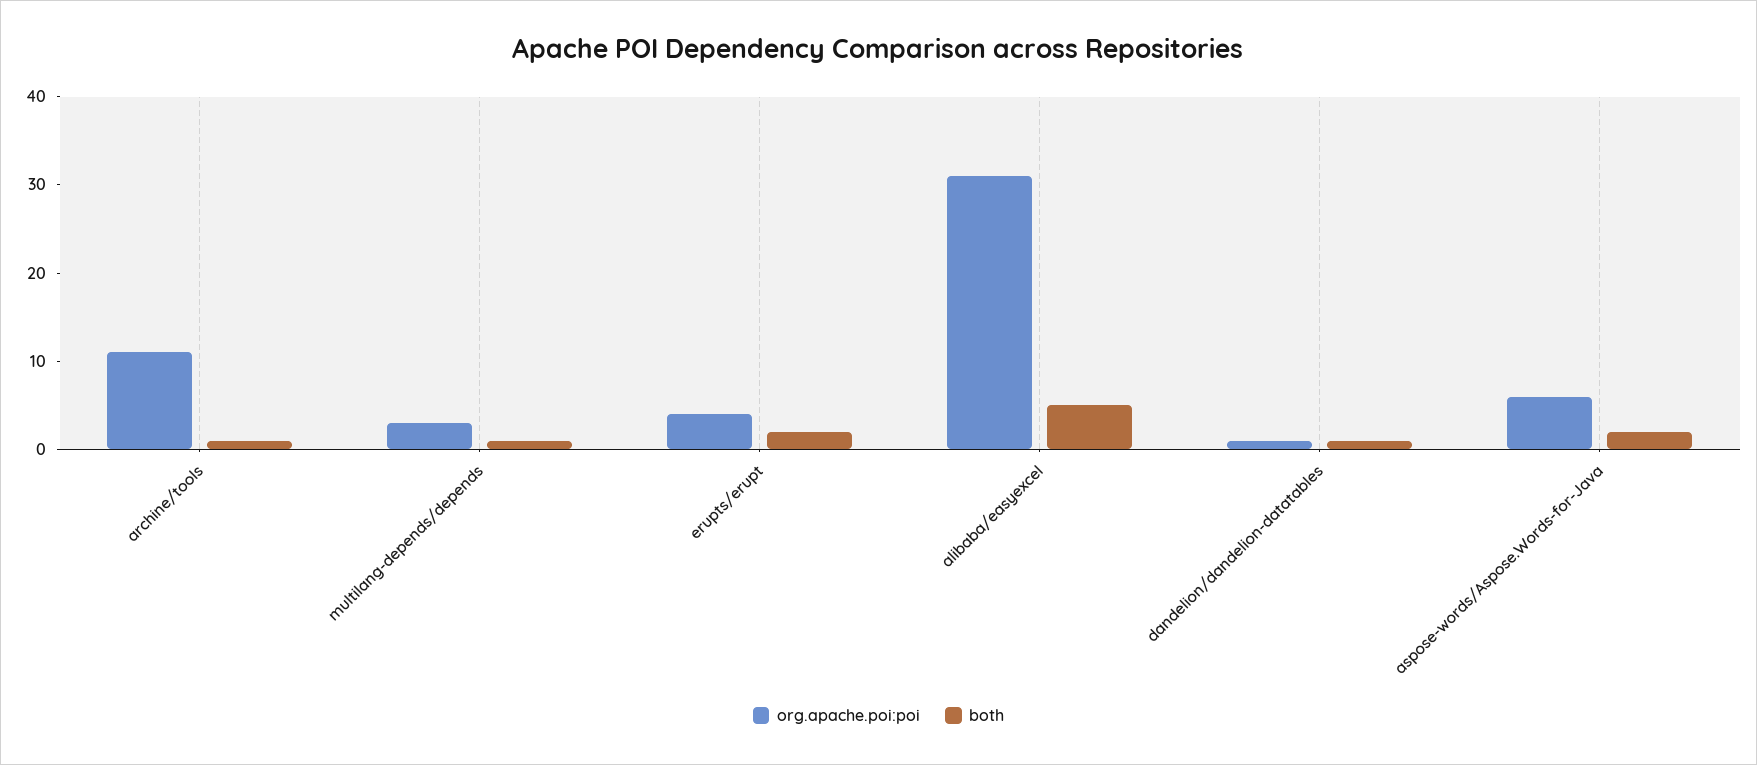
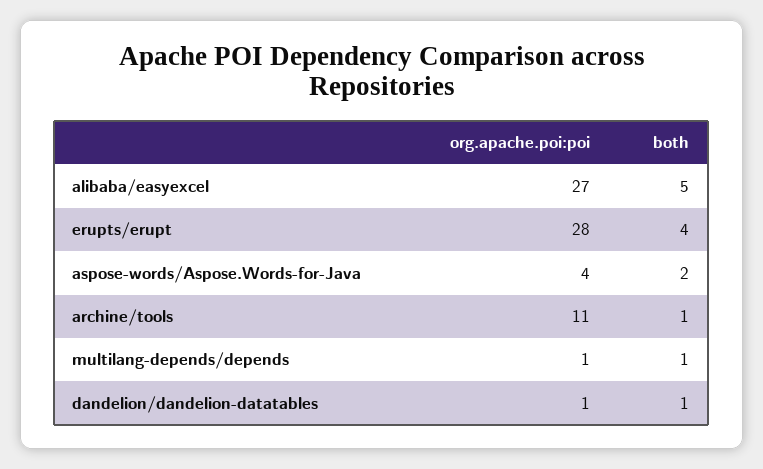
  {
    "org.apache.poi:poi": {
      "archine/tools": 11,
-     "multilang-depends/depends": 3,
+     "multilang-depends/depends": 1,
-     "erupts/erupt": 4,
+     "erupts/erupt": 28,
-     "alibaba/easyexcel": 31,
+     "alibaba/easyexcel": 27,
      "dandelion/dandelion-datatables": 1,
-     "aspose-words/Aspose.Words-for-Java": 6
+     "aspose-words/Aspose.Words-for-Java": 4
    },
    "both": {
      "archine/tools": 1,
      "multilang-depends/depends": 1,
-     "erupts/erupt": 2,
+     "erupts/erupt": 4,
      "alibaba/easyexcel": 5,
      "dandelion/dandelion-datatables": 1,
      "aspose-words/Aspose.Words-for-Java": 2
    }
  }

